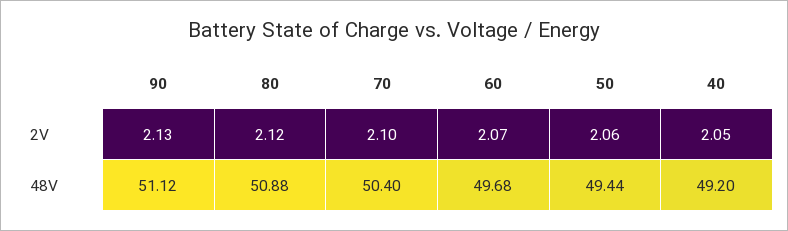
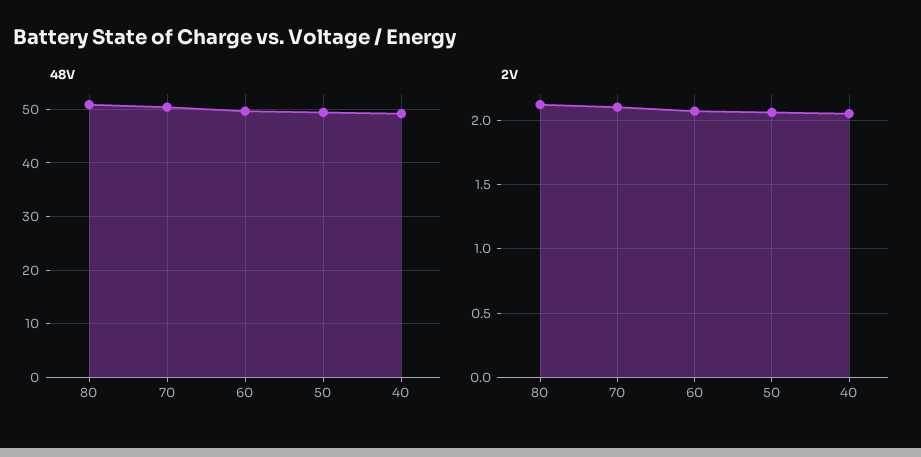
  {
    "2V": {
-     "90": 2.13,
      "80": 2.12,
      "70": 2.1,
      "60": 2.07,
      "50": 2.06,
      "40": 2.05
    },
    "48V": {
-     "90": 51.12,
      "80": 50.88,
      "70": 50.4,
      "60": 49.68,
      "50": 49.44,
      "40": 49.2
    }
  }

